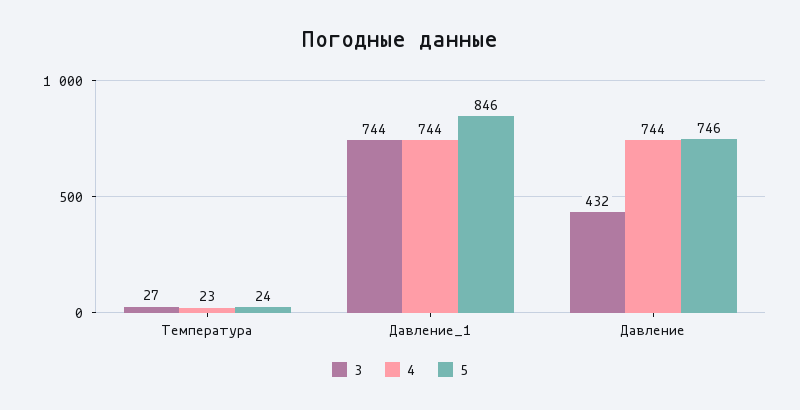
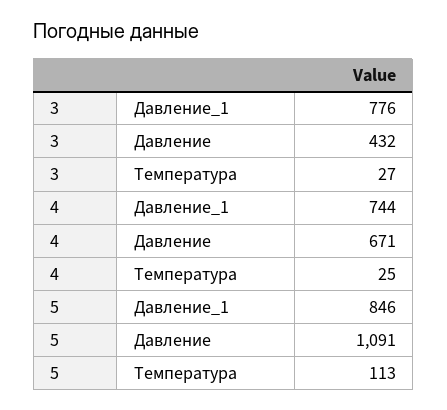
  {
    "3": {
      "Температура": 27,
-     "Давление_1": 744,
+     "Давление_1": 776,
      "Давление": 432
    },
    "4": {
-     "Температура": 23,
+     "Температура": 25,
      "Давление_1": 744,
-     "Давление": 744
+     "Давление": 671
    },
    "5": {
-     "Температура": 24,
+     "Температура": 113,
      "Давление_1": 846,
-     "Давление": 746
+     "Давление": 1091
    }
  }

